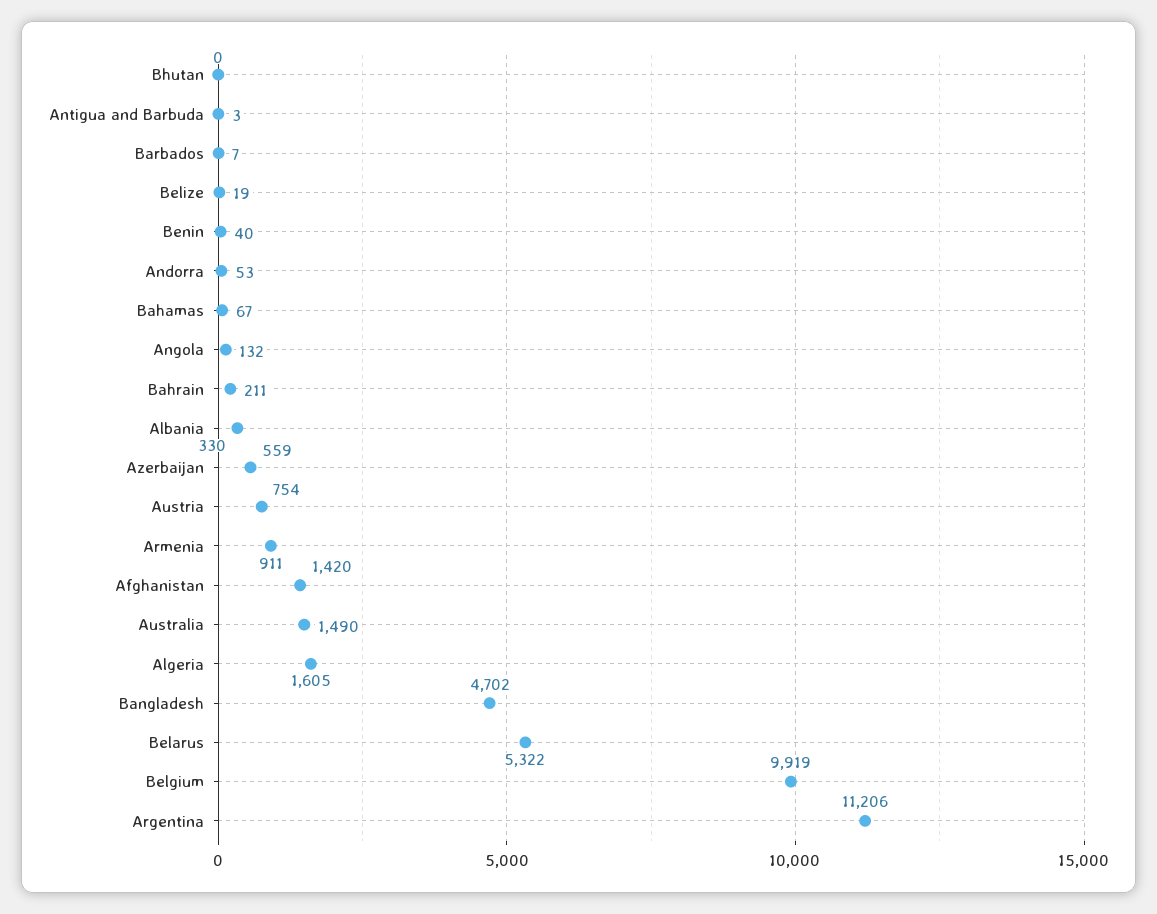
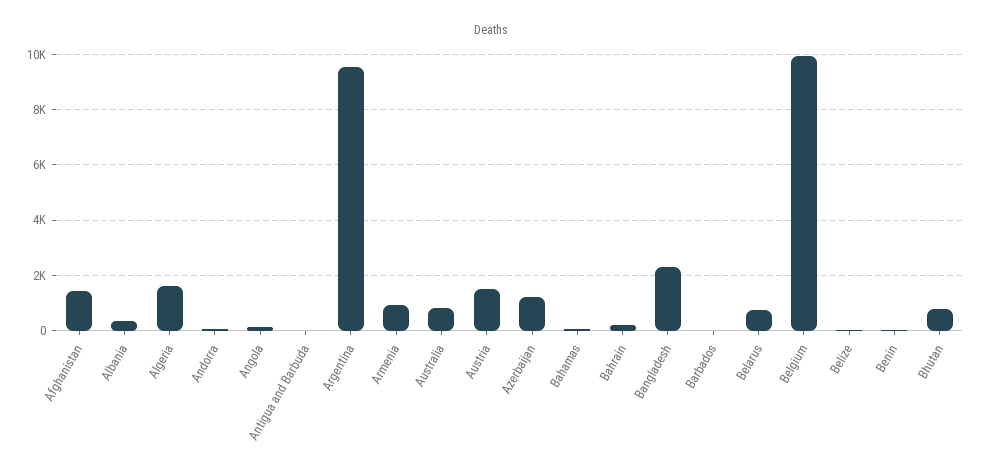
  {
-   "Bhutan": 0,
+   "Bhutan": 750,
    "Antigua and Barbuda": 3,
    "Barbados": 7,
    "Belize": 19,
    "Benin": 40,
    "Andorra": 53,
    "Bahamas": 67,
    "Angola": 132,
    "Bahrain": 211,
    "Albania": 330,
-   "Azerbaijan": 559,
+   "Azerbaijan": 1250,
-   "Austria": 754,
+   "Austria": 1500,
    "Armenia": 911,
    "Afghanistan": 1420,
-   "Australia": 1490,
+   "Australia": 750,
    "Algeria": 1605,
-   "Bangladesh": 4702,
+   "Bangladesh": 2250,
-   "Belarus": 5322,
+   "Belarus": 750,
    "Belgium": 9919,
-   "Argentina": 11206
+   "Argentina": 9500
  }

